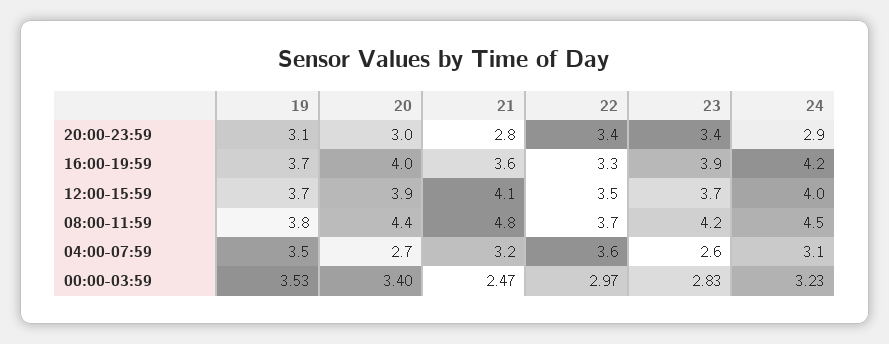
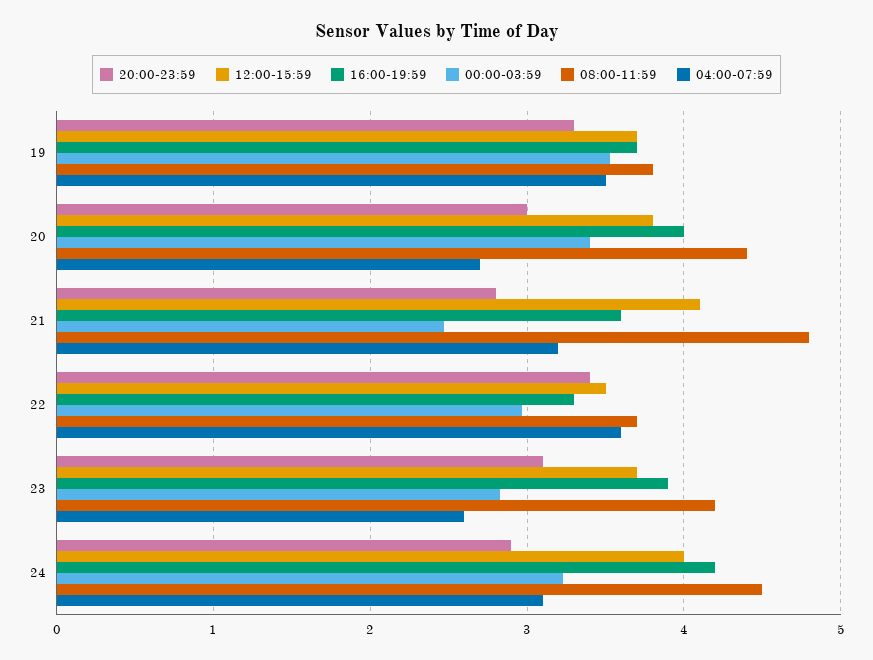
  {
    "20:00-23:59": {
-     "19": 3.1,
+     "19": 3.3,
      "20": 3,
      "21": 2.8,
      "22": 3.4,
-     "23": 3.4,
+     "23": 3.1,
      "24": 2.9
    },
    "16:00-19:59": {
      "19": 3.7,
      "20": 4,
      "21": 3.6,
      "22": 3.3,
      "23": 3.9,
      "24": 4.2
    },
    "12:00-15:59": {
      "19": 3.7,
-     "20": 3.9,
+     "20": 3.8,
      "21": 4.1,
      "22": 3.5,
      "23": 3.7,
      "24": 4
    },
    "08:00-11:59": {
      "19": 3.8,
      "20": 4.4,
      "21": 4.8,
      "22": 3.7,
      "23": 4.2,
      "24": 4.5
    },
    "04:00-07:59": {
      "19": 3.5,
      "20": 2.7,
      "21": 3.2,
      "22": 3.6,
      "23": 2.6,
      "24": 3.1
    },
    "00:00-03:59": {
      "19": 3.53,
      "20": 3.4,
      "21": 2.47,
      "22": 2.97,
      "23": 2.83,
      "24": 3.23
    }
  }

